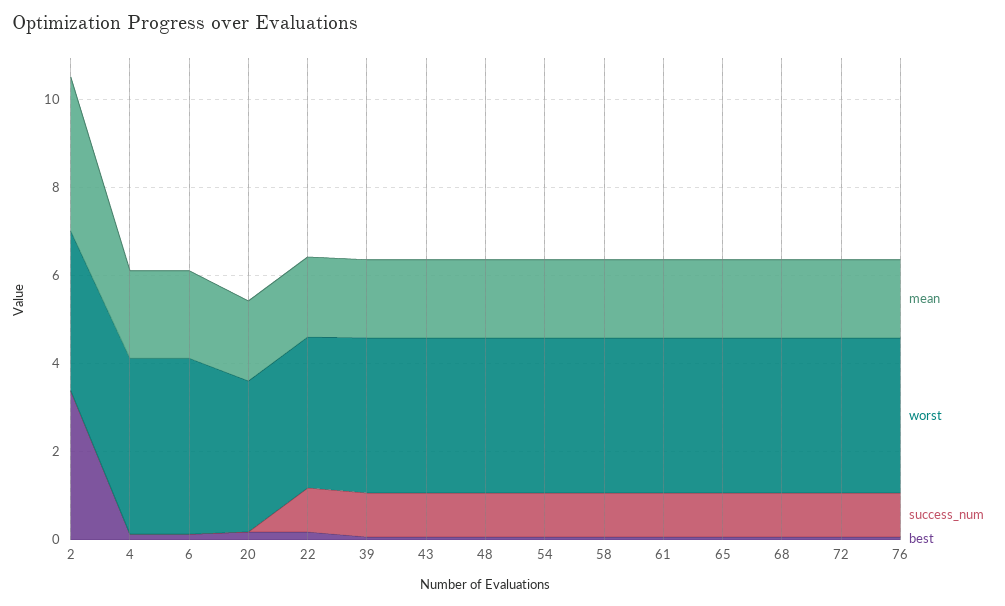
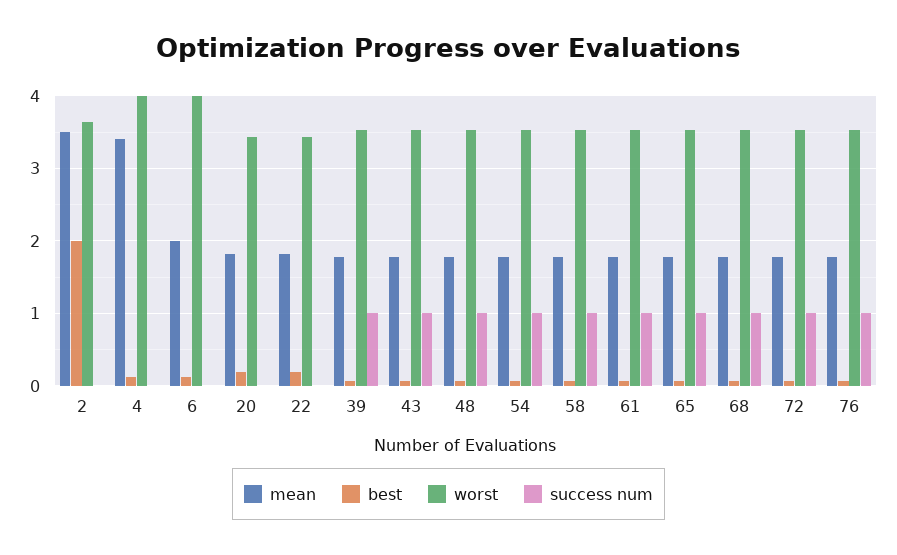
  {
    "mean": {
      "2": 3.5,
-     "4": 2,
+     "4": 3.4,
      "6": 2,
      "20": 1.8,
      "22": 1.8,
      "39": 1.8,
      "43": 1.8,
      "48": 1.8,
      "54": 1.8,
      "58": 1.8,
      "61": 1.8,
      "65": 1.8,
      "68": 1.8,
      "72": 1.8,
      "76": 1.8
    },
    "worst": {
      "2": 3.6,
      "4": 4,
      "6": 4,
      "20": 3.4,
      "22": 3.4,
      "39": 3.5,
      "43": 3.5,
      "48": 3.5,
      "54": 3.5,
      "58": 3.5,
      "61": 3.5,
      "65": 3.5,
      "68": 3.5,
      "72": 3.5,
      "76": 3.5
    },
    "success_num": {
      "2": 0,
      "4": 0,
      "6": 0,
      "20": 0,
-     "22": 1,
+     "22": 0,
      "39": 1,
      "43": 1,
      "48": 1,
      "54": 1,
      "58": 1,
      "61": 1,
      "65": 1,
      "68": 1,
      "72": 1,
      "76": 1
    },
    "best": {
-     "2": 3.5,
+     "2": 2,
      "4": 0.1,
      "6": 0.1,
      "20": 0.2,
      "22": 0.2,
      "39": 0.1,
      "43": 0.1,
      "48": 0.1,
      "54": 0.1,
      "58": 0.1,
      "61": 0.1,
      "65": 0.1,
      "68": 0.1,
      "72": 0.1,
      "76": 0.1
    }
  }

